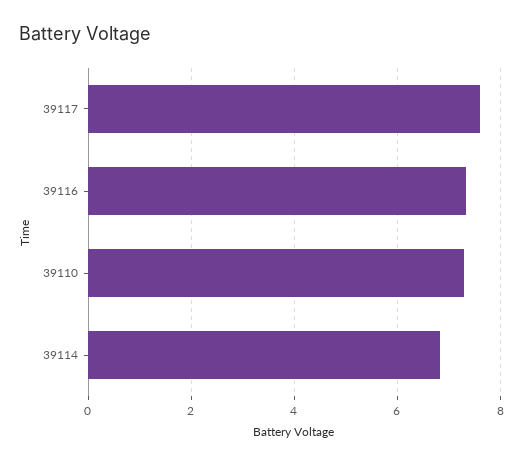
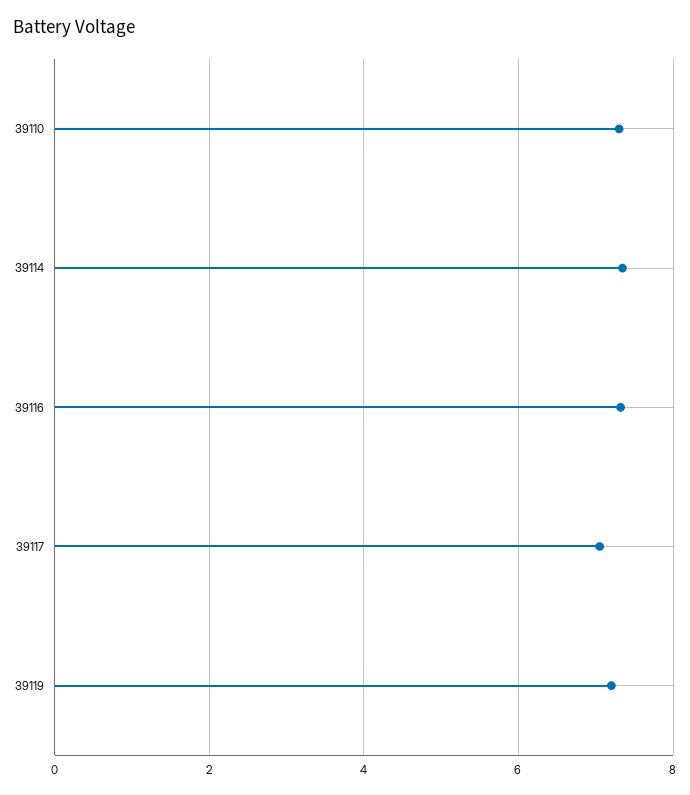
  {
-   "39117": 7.6,
+   "39117": 7,
    "39116": 7.4,
    "39110": 7.4,
-   "39114": 6.8
+   "39114": 7.4,
+   "39119": 7.2
  }

